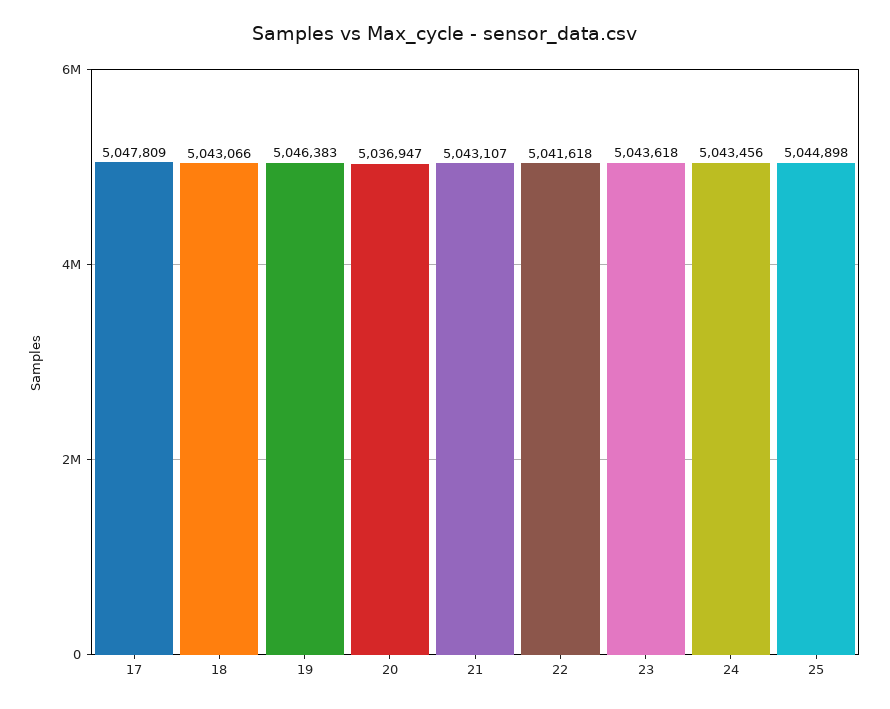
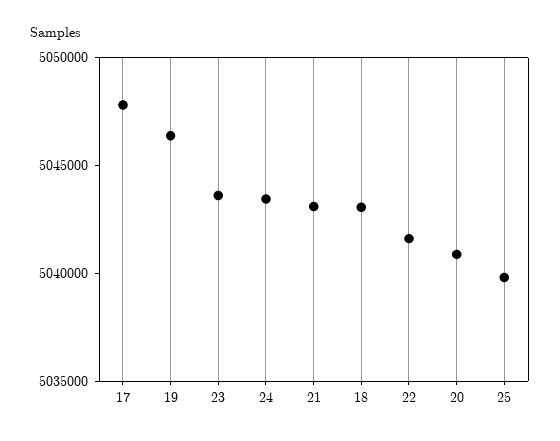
  {
    "17": 5047809,
    "18": 5043066,
    "19": 5046383,
-   "20": 5036947,
+   "20": 5041000,
    "21": 5043107,
    "22": 5041618,
    "23": 5043618,
    "24": 5043456,
-   "25": 5044898
+   "25": 5040000
  }

